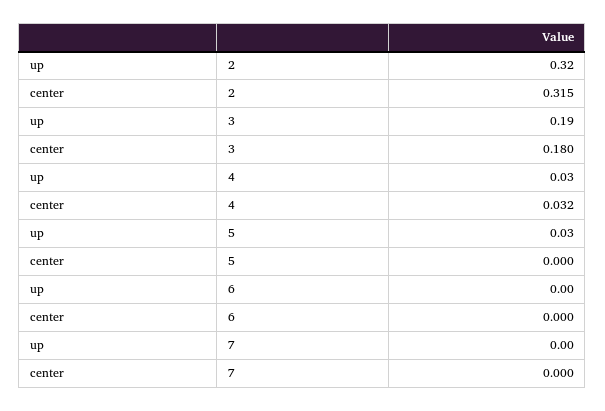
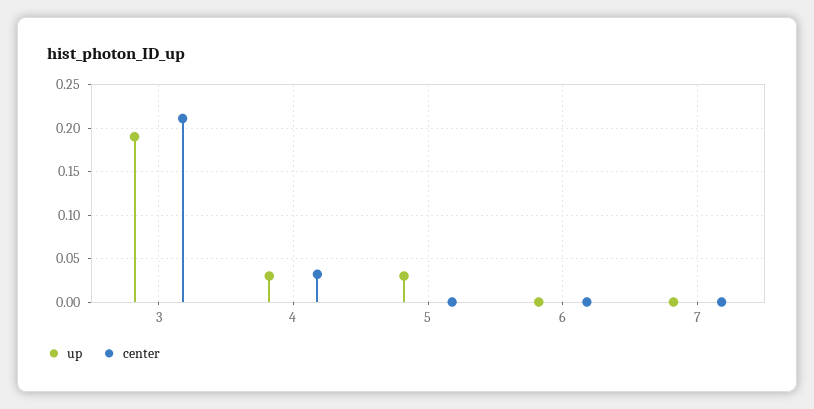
  {
    "up": {
-     "2": 0.32,
      "3": 0.19,
      "4": 0.03,
      "5": 0.03,
      "6": 0,
      "7": 0
    },
    "center": {
-     "2": 0.315,
-     "3": 0.18,
+     "3": 0.21,
      "4": 0.032,
      "5": 0,
      "6": 0,
      "7": 0
    }
  }

